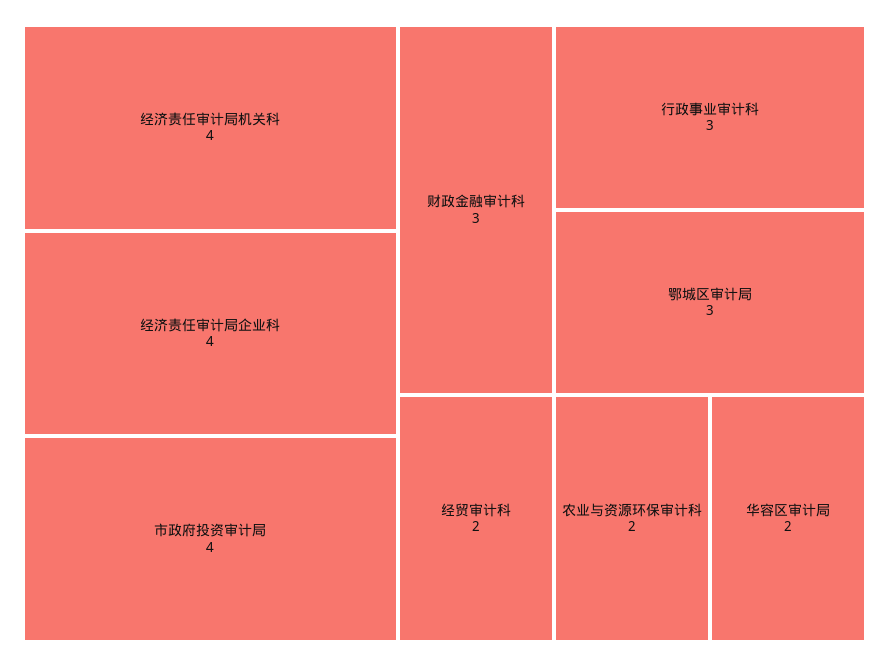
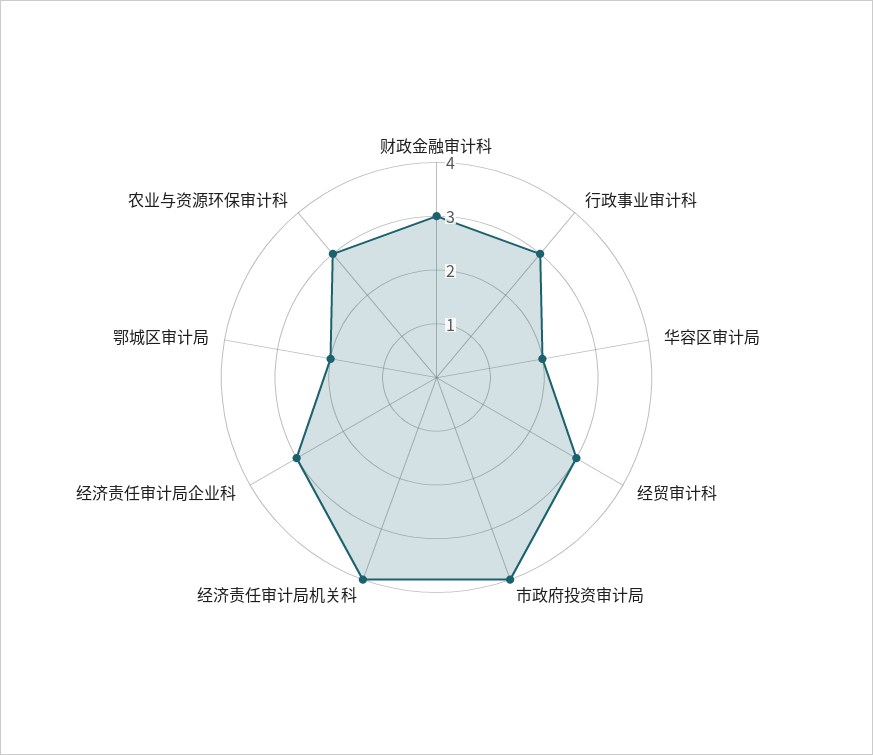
  {
    "经济责任审计局机关科": 4,
-   "经济责任审计局企业科": 4,
+   "经济责任审计局企业科": 3,
    "市政府投资审计局": 4,
    "财政金融审计科": 3,
    "行政事业审计科": 3,
-   "鄂城区审计局": 3,
+   "鄂城区审计局": 2,
-   "经贸审计科": 2,
+   "经贸审计科": 3,
-   "农业与资源环保审计科": 2,
+   "农业与资源环保审计科": 3,
    "华容区审计局": 2
  }

